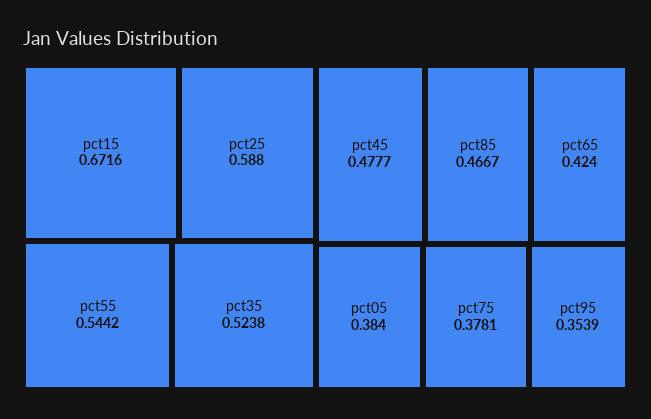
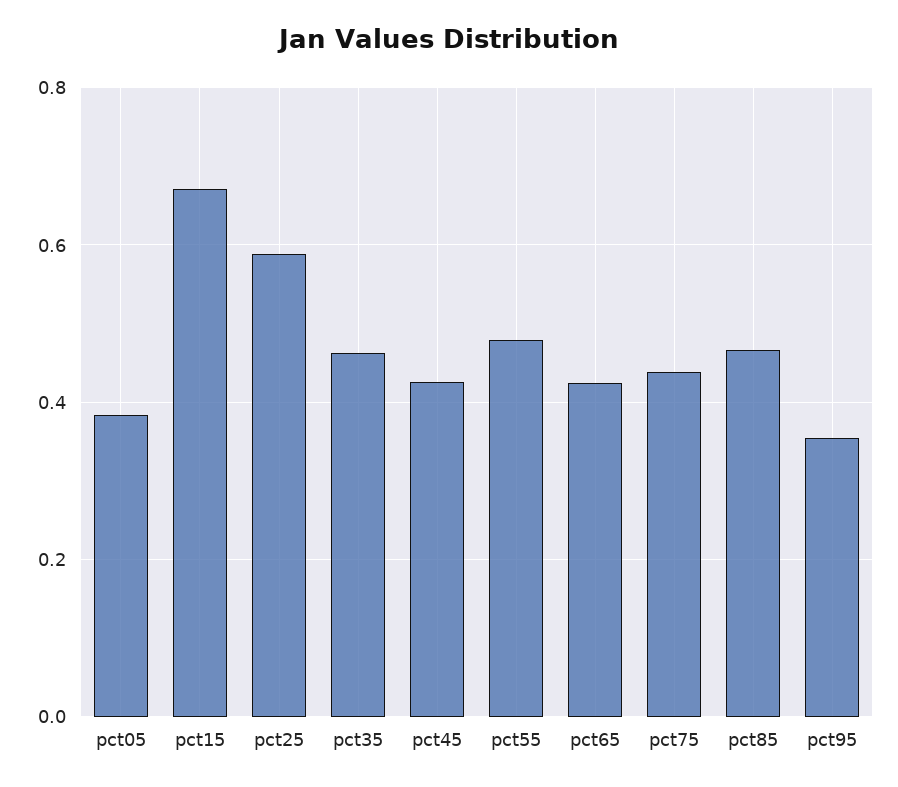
  {
    "pct15": 0.6716,
    "pct25": 0.588,
-   "pct55": 0.5442,
+   "pct55": 0.48,
-   "pct35": 0.5238,
+   "pct35": 0.46,
-   "pct45": 0.4777,
+   "pct45": 0.42,
    "pct85": 0.4667,
    "pct65": 0.424,
    "pct05": 0.384,
-   "pct75": 0.3781,
+   "pct75": 0.44,
    "pct95": 0.3539
  }

